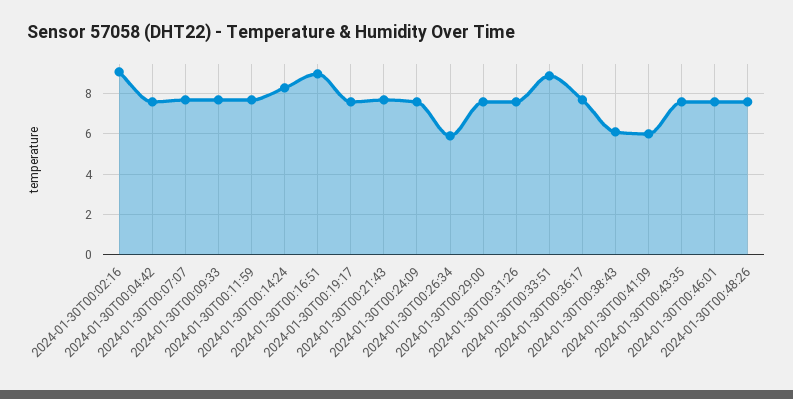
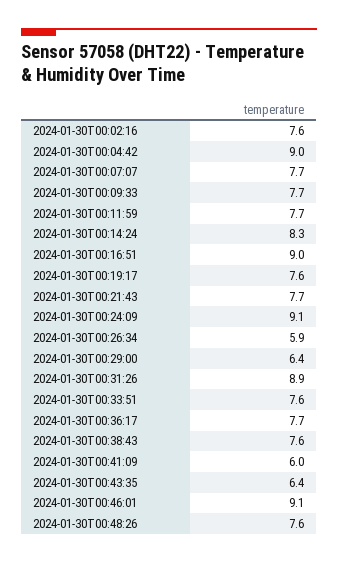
  {
-   "2024-01-30T00:02:16": 9,
+   "2024-01-30T00:02:16": 7.6,
-   "2024-01-30T00:04:42": 7.5,
+   "2024-01-30T00:04:42": 9,
    "2024-01-30T00:07:07": 7.7,
    "2024-01-30T00:09:33": 7.7,
    "2024-01-30T00:11:59": 7.7,
    "2024-01-30T00:14:24": 8.3,
    "2024-01-30T00:16:51": 9,
    "2024-01-30T00:19:17": 7.6,
    "2024-01-30T00:21:43": 7.7,
-   "2024-01-30T00:24:09": 7.5,
+   "2024-01-30T00:24:09": 9.1,
    "2024-01-30T00:26:34": 5.9,
-   "2024-01-30T00:29:00": 7.5,
+   "2024-01-30T00:29:00": 6.4,
-   "2024-01-30T00:31:26": 7.5,
+   "2024-01-30T00:31:26": 8.9,
-   "2024-01-30T00:33:51": 9,
+   "2024-01-30T00:33:51": 7.6,
    "2024-01-30T00:36:17": 7.7,
-   "2024-01-30T00:38:43": 6,
+   "2024-01-30T00:38:43": 7.6,
    "2024-01-30T00:41:09": 6,
-   "2024-01-30T00:43:35": 7.5,
+   "2024-01-30T00:43:35": 6.4,
-   "2024-01-30T00:46:01": 7.5,
+   "2024-01-30T00:46:01": 9.1,
    "2024-01-30T00:48:26": 7.6
  }

